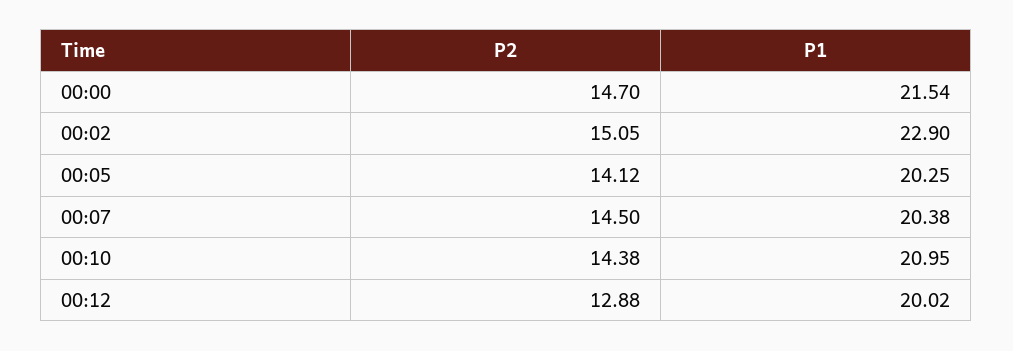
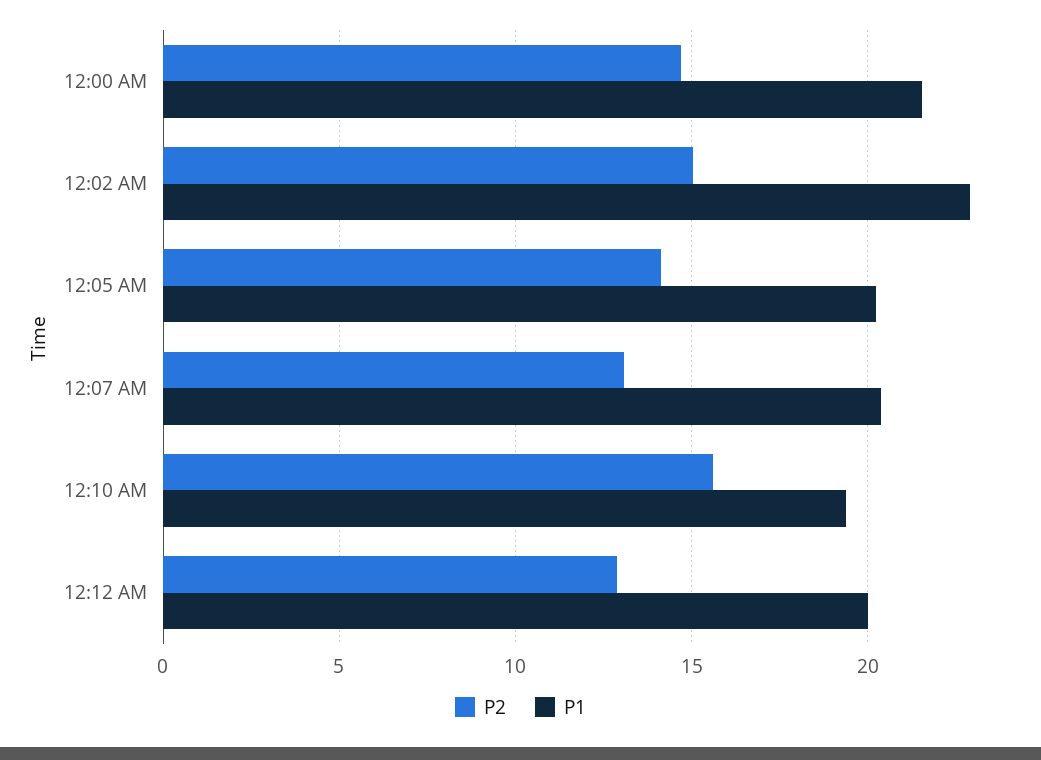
  {
    "P2": {
      "00:00": 14.7,
      "00:02": 15.05,
      "00:05": 14.12,
-     "00:07": 14.5,
+     "00:07": 13,
-     "00:10": 14.38,
+     "00:10": 15.5,
      "00:12": 12.88
    },
    "P1": {
      "00:00": 21.54,
      "00:02": 22.9,
      "00:05": 20.25,
      "00:07": 20.38,
-     "00:10": 20.95,
+     "00:10": 19.5,
      "00:12": 20.02
    }
  }

